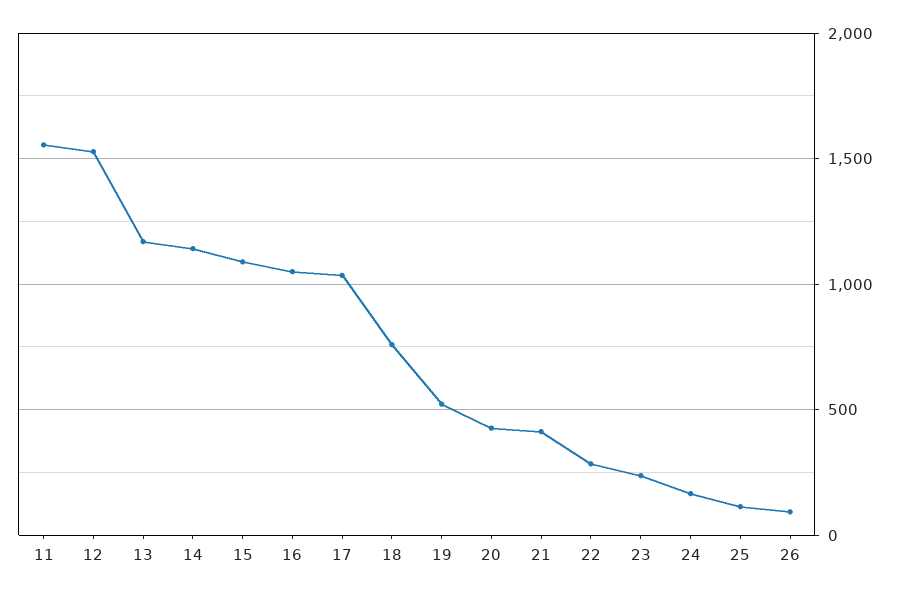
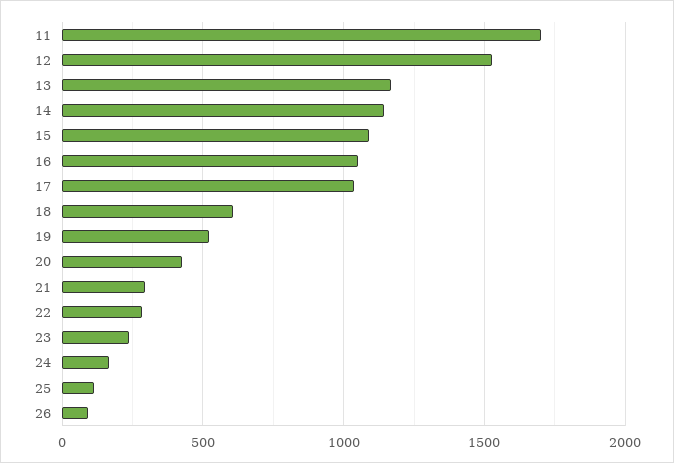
  {
-   "11": 1550,
+   "11": 1700,
    "12": 1550,
    "13": 1150,
    "14": 1150,
    "15": 1100,
    "16": 1050,
    "17": 1050,
-   "18": 750,
+   "18": 600,
    "19": 500,
    "20": 450,
-   "21": 400,
+   "21": 300,
    "22": 300,
    "23": 250,
    "24": 150,
    "25": 100,
    "26": 100
  }

